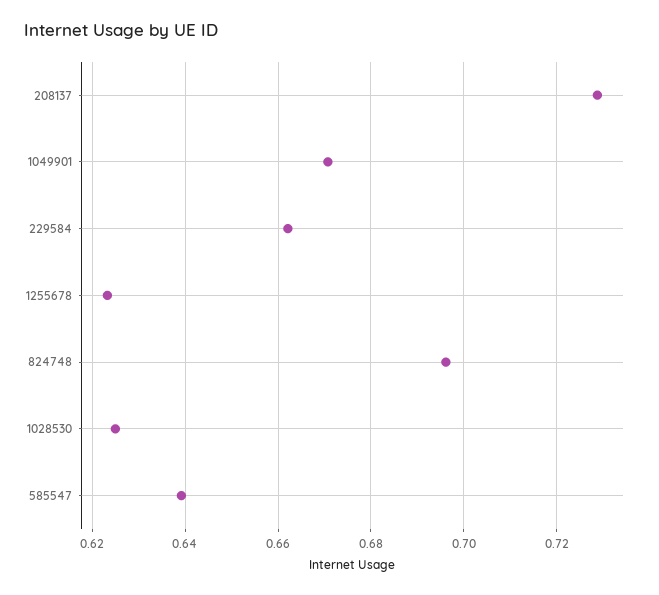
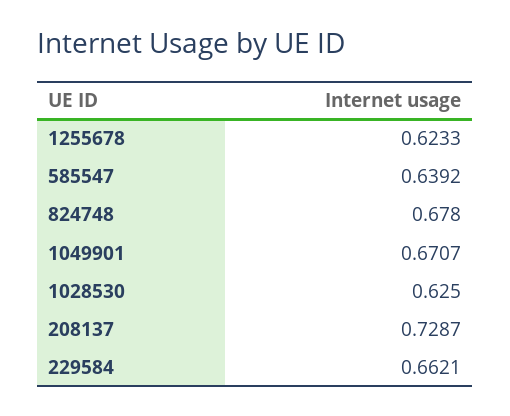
  {
    "208137": 0.7287,
    "1049901": 0.6707,
    "229584": 0.6621,
    "1255678": 0.6233,
-   "824748": 0.696,
+   "824748": 0.678,
    "1028530": 0.625,
    "585547": 0.6392
  }

